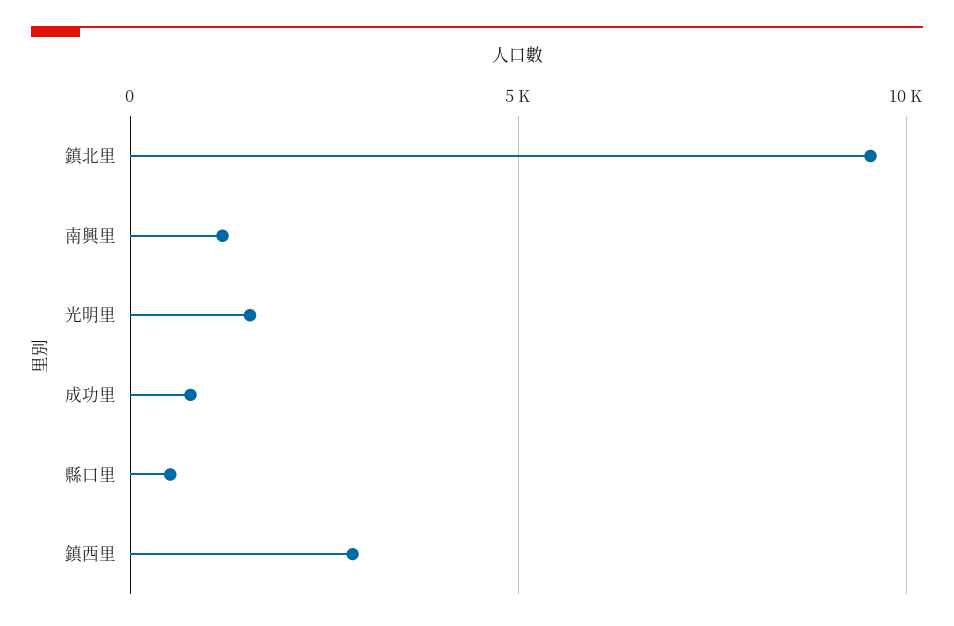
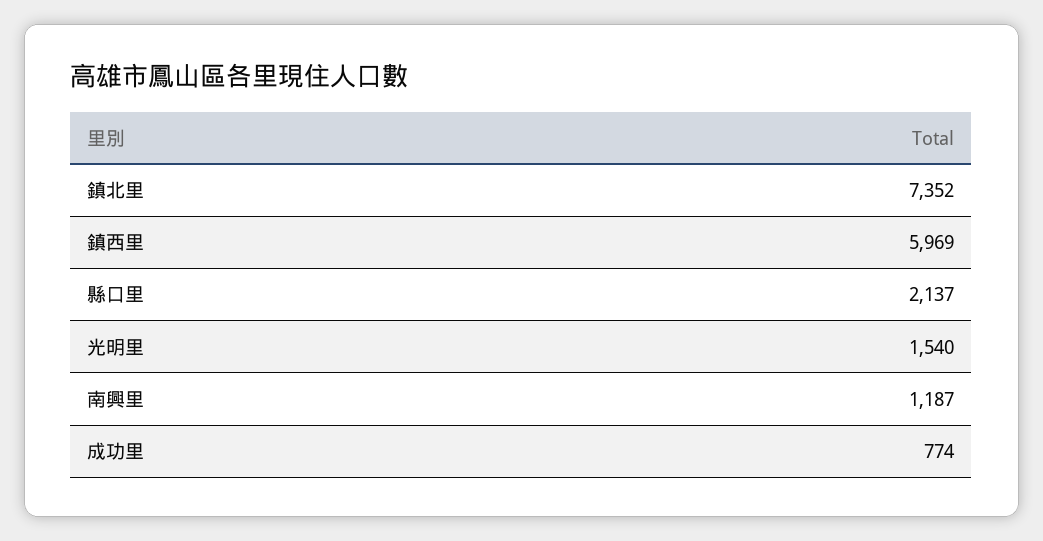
  {
-   "鎮北里": 9500,
+   "鎮北里": 7352,
    "南興里": 1187,
    "光明里": 1540,
    "成功里": 774,
-   "縣口里": 500,
+   "縣口里": 2137,
-   "鎮西里": 3000
+   "鎮西里": 5969
  }

